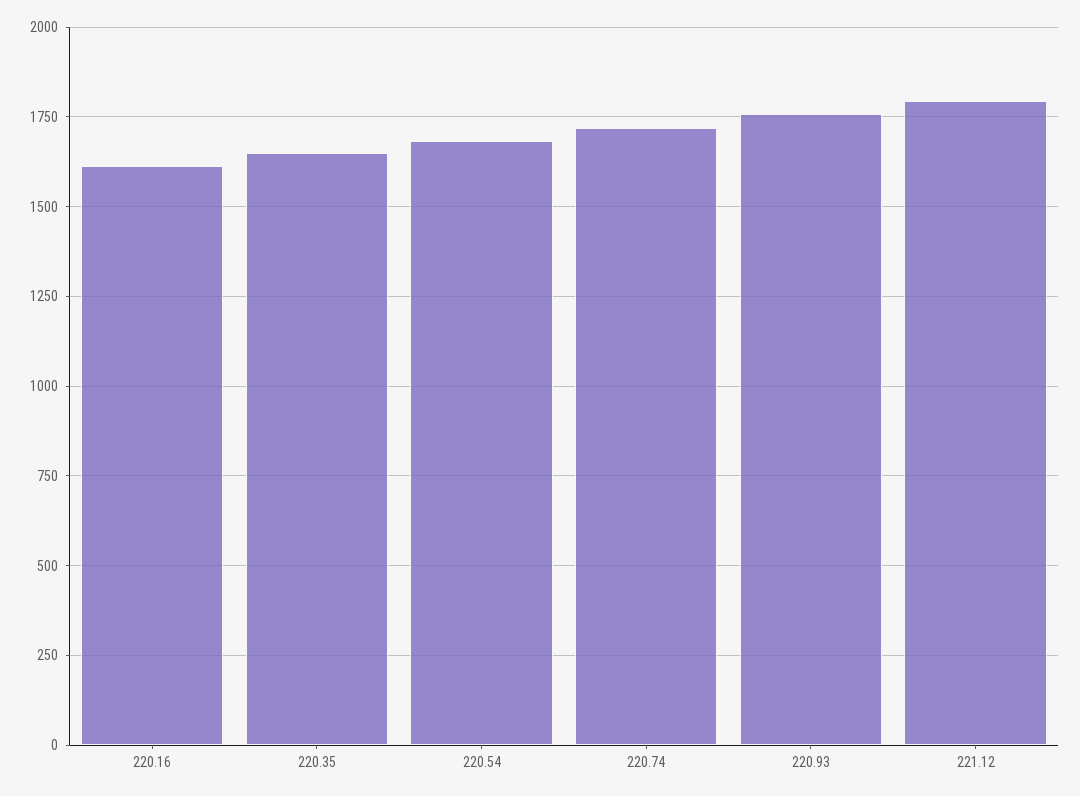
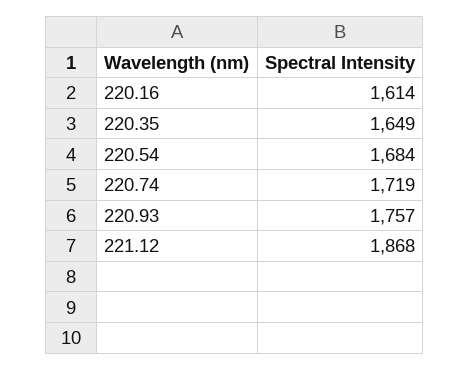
  {
    "220.16": 1614,
    "220.35": 1649,
    "220.54": 1684,
    "220.74": 1719,
    "220.93": 1757,
-   "221.12": 1800
+   "221.12": 1868
  }

